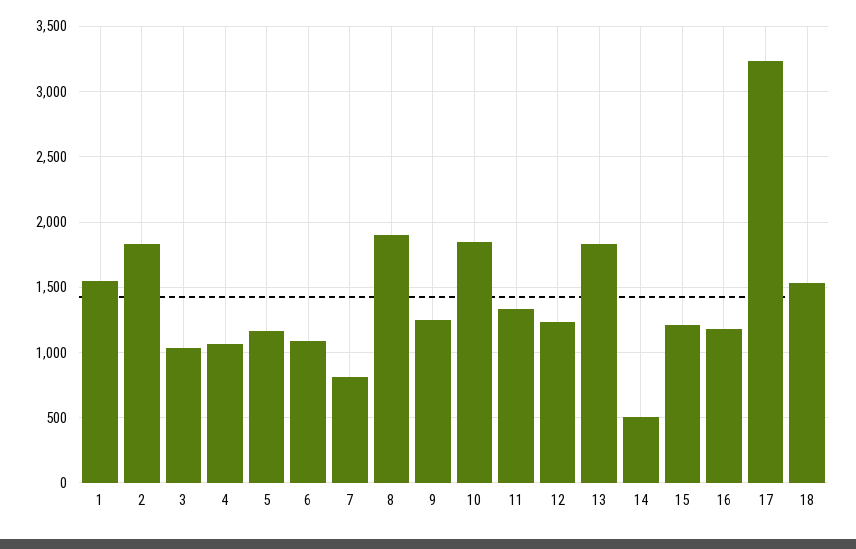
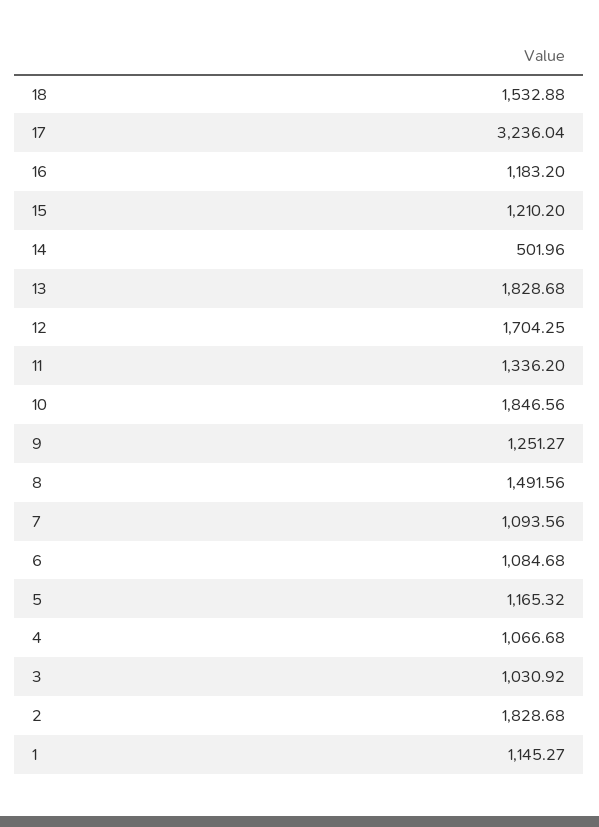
  {
-   "1": 1550,
+   "1": 1145.27,
    "2": 1828.68,
    "3": 1030.92,
    "4": 1066.68,
    "5": 1165.32,
    "6": 1084.68,
-   "7": 800,
+   "7": 1093.56,
-   "8": 1900,
+   "8": 1491.56,
    "9": 1251.27,
    "10": 1846.56,
    "11": 1336.2,
-   "12": 1250,
+   "12": 1704.25,
    "13": 1828.68,
    "14": 501.96,
    "15": 1210.2,
    "16": 1183.2,
    "17": 3236.04,
    "18": 1532.88
  }

